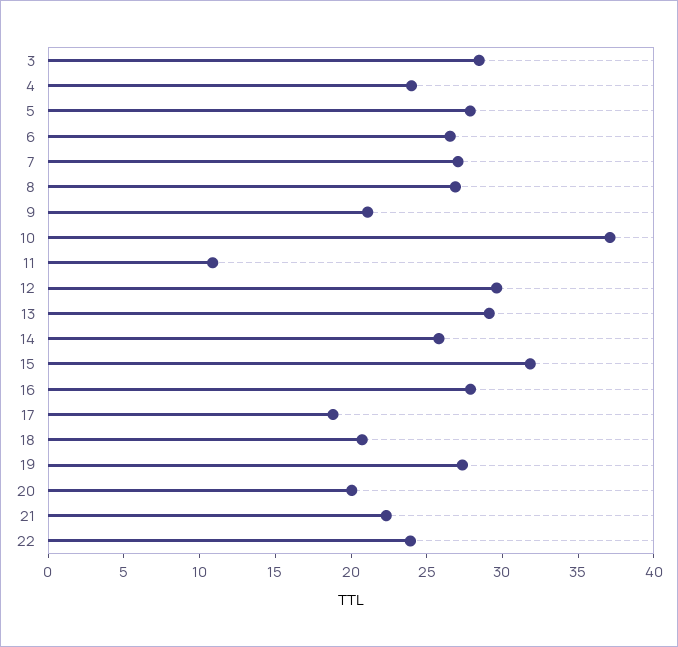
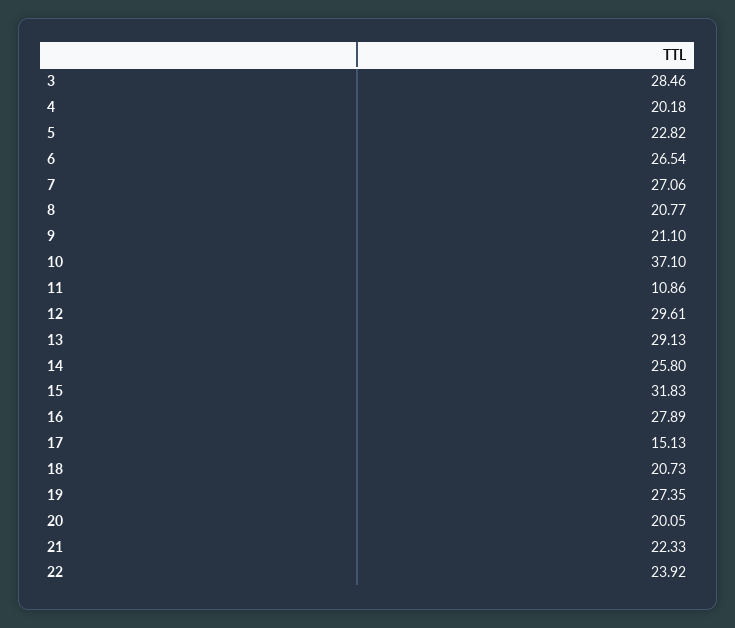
  {
    "3": 28.46,
-   "4": 24,
+   "4": 20.18,
-   "5": 28,
+   "5": 22.82,
    "6": 26.54,
    "7": 27.06,
-   "8": 27,
+   "8": 20.77,
    "9": 21.1,
    "10": 37.1,
    "11": 10.86,
    "12": 29.61,
    "13": 29.13,
    "14": 25.8,
    "15": 31.83,
    "16": 27.89,
-   "17": 19,
+   "17": 15.13,
    "18": 20.73,
    "19": 27.35,
    "20": 20.05,
    "21": 22.33,
    "22": 23.92
  }

